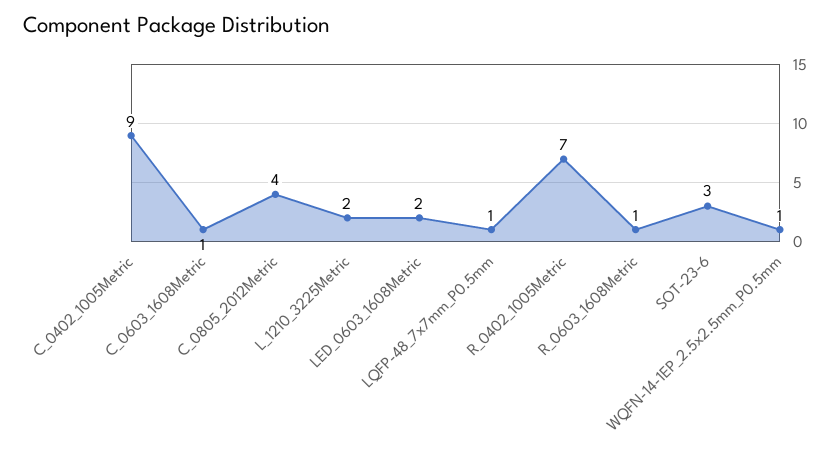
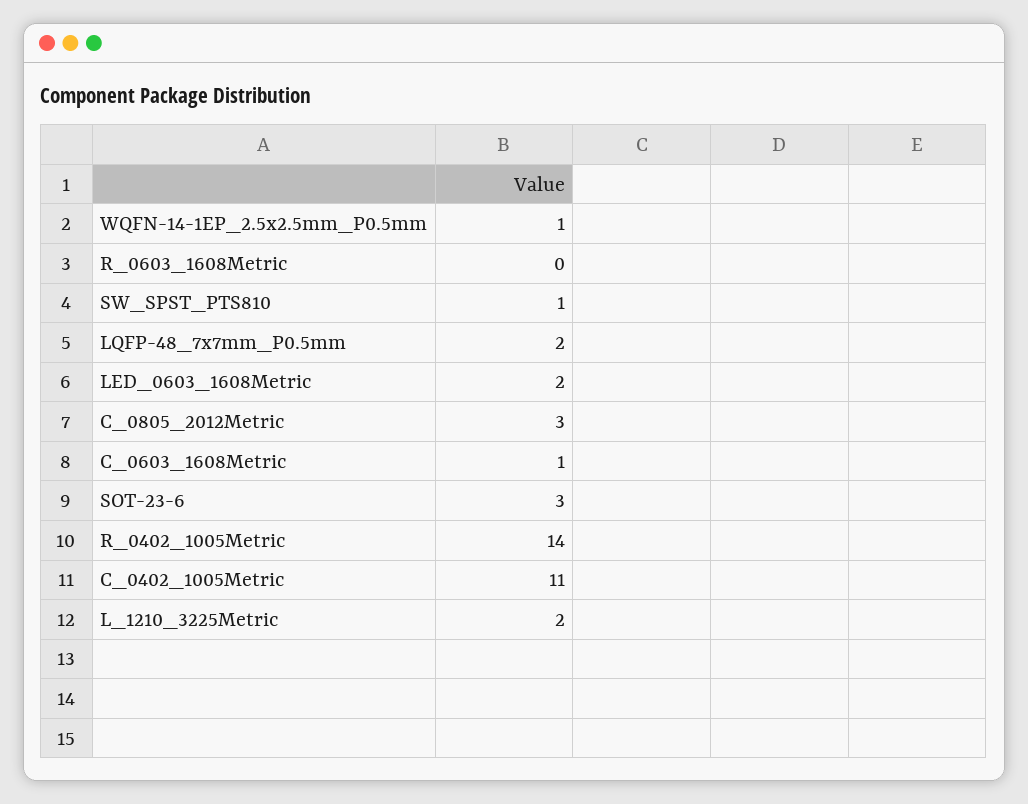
  {
-   "C_0402_1005Metric": 9,
+   "C_0402_1005Metric": 11,
    "C_0603_1608Metric": 1,
-   "C_0805_2012Metric": 4,
+   "C_0805_2012Metric": 3,
    "L_1210_3225Metric": 2,
    "LED_0603_1608Metric": 2,
-   "LQFP-48_7x7mm_P0.5mm": 1,
+   "LQFP-48_7x7mm_P0.5mm": 2,
-   "R_0402_1005Metric": 7,
+   "R_0402_1005Metric": 14,
-   "R_0603_1608Metric": 1,
+   "R_0603_1608Metric": 0,
    "SOT-23-6": 3,
-   "WQFN-14-1EP_2.5x2.5mm_P0.5mm": 1
+   "WQFN-14-1EP_2.5x2.5mm_P0.5mm": 1,
+   "SW_SPST_PTS810": 1
  }

